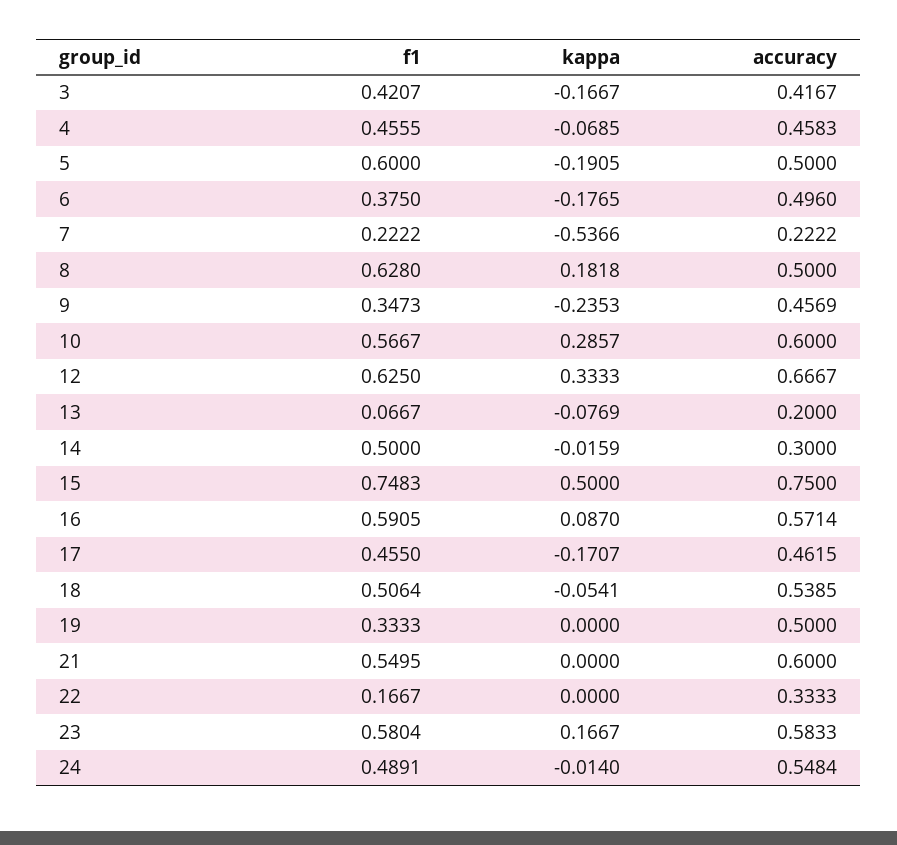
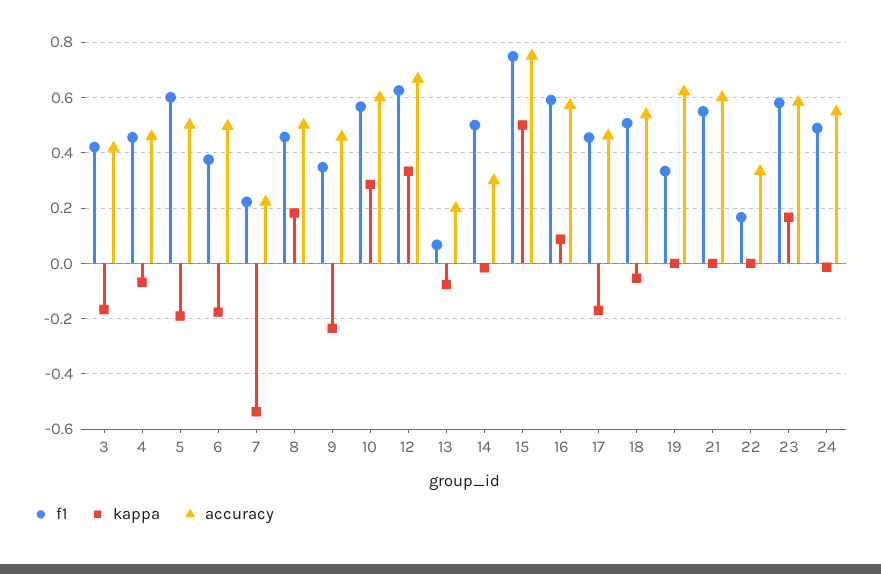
  {
    "f1": {
      "3": 0.4207,
      "4": 0.4555,
      "5": 0.6,
      "6": 0.375,
      "7": 0.2222,
-     "8": 0.628,
+     "8": 0.45,
      "9": 0.3473,
      "10": 0.5667,
      "12": 0.625,
      "13": 0.0667,
      "14": 0.5,
      "15": 0.7483,
      "16": 0.5905,
      "17": 0.455,
      "18": 0.5064,
      "19": 0.3333,
      "21": 0.5495,
      "22": 0.1667,
      "23": 0.5804,
      "24": 0.4891
    },
    "kappa": {
      "3": -0.1667,
      "4": -0.0685,
      "5": -0.1905,
      "6": -0.1765,
      "7": -0.5366,
      "8": 0.1818,
      "9": -0.2353,
      "10": 0.2857,
      "12": 0.3333,
      "13": -0.0769,
      "14": -0.0159,
      "15": 0.5,
      "16": 0.087,
      "17": -0.1707,
      "18": -0.0541,
      "19": 0,
      "21": 0,
      "22": 0,
      "23": 0.1667,
      "24": -0.014
    },
    "accuracy": {
      "3": 0.4167,
      "4": 0.4583,
      "5": 0.5,
      "6": 0.496,
      "7": 0.2222,
      "8": 0.5,
      "9": 0.4569,
      "10": 0.6,
      "12": 0.6667,
      "13": 0.2,
      "14": 0.3,
      "15": 0.75,
      "16": 0.5714,
      "17": 0.4615,
      "18": 0.5385,
-     "19": 0.5,
+     "19": 0.625,
      "21": 0.6,
      "22": 0.3333,
      "23": 0.5833,
      "24": 0.5484
    }
  }

